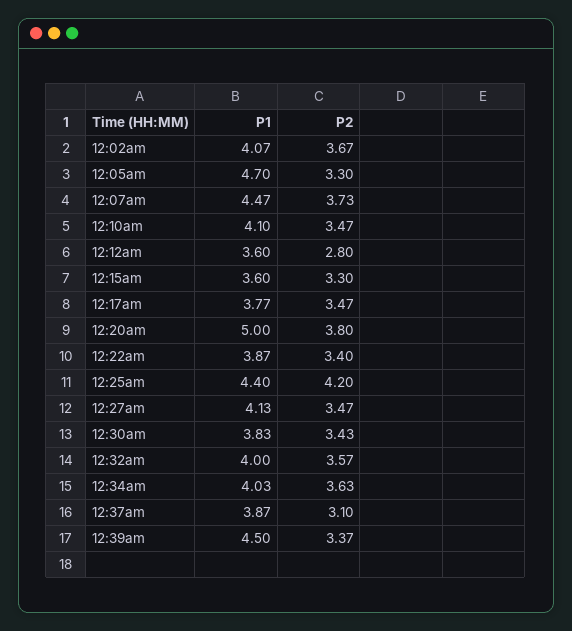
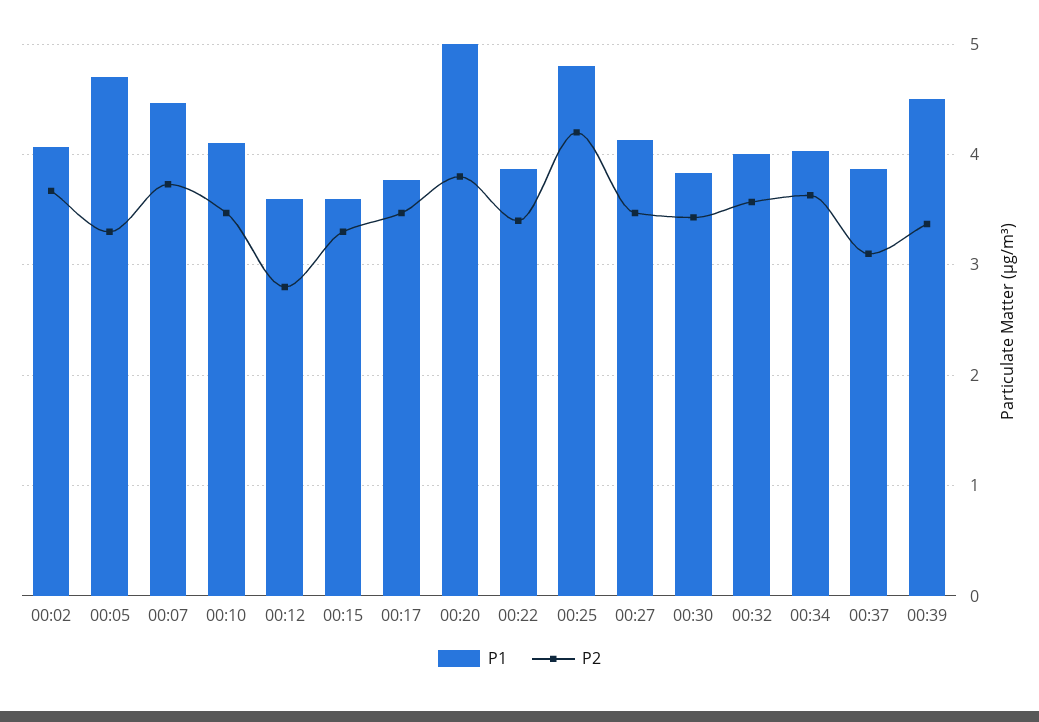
  {
    "P1": {
      "12:02am": 4.07,
      "12:05am": 4.7,
      "12:07am": 4.47,
      "12:10am": 4.1,
      "12:12am": 3.6,
      "12:15am": 3.6,
      "12:17am": 3.77,
      "12:20am": 5,
      "12:22am": 3.87,
-     "12:25am": 4.4,
+     "12:25am": 4.8,
      "12:27am": 4.13,
      "12:30am": 3.83,
      "12:32am": 4,
      "12:34am": 4.03,
      "12:37am": 3.87,
      "12:39am": 4.5
    },
    "P2": {
      "12:02am": 3.67,
      "12:05am": 3.3,
      "12:07am": 3.73,
      "12:10am": 3.47,
      "12:12am": 2.8,
      "12:15am": 3.3,
      "12:17am": 3.47,
      "12:20am": 3.8,
      "12:22am": 3.4,
      "12:25am": 4.2,
      "12:27am": 3.47,
      "12:30am": 3.43,
      "12:32am": 3.57,
      "12:34am": 3.63,
      "12:37am": 3.1,
      "12:39am": 3.37
    }
  }

